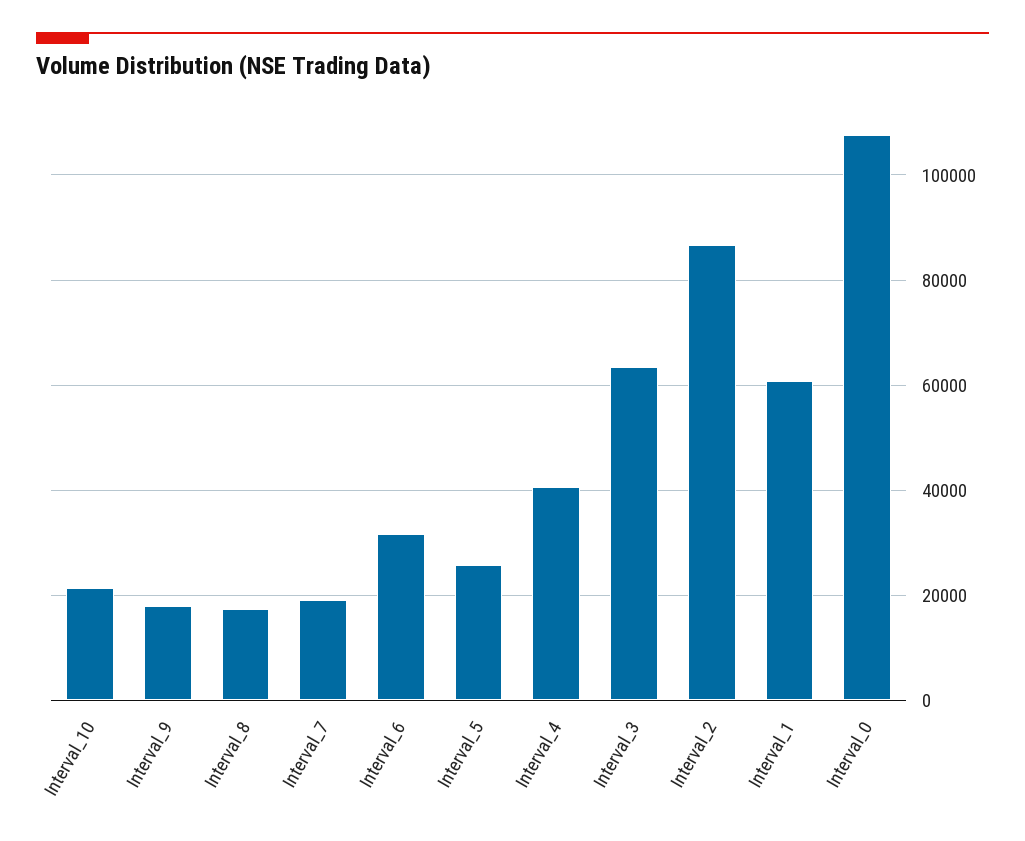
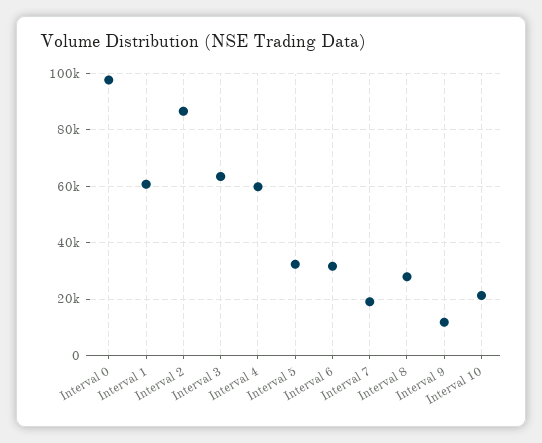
  {
    "Interval_10": 22000,
-   "Interval_9": 18000,
+   "Interval_9": 12500,
-   "Interval_8": 18000,
+   "Interval_8": 27500,
    "Interval_7": 20000,
    "Interval_6": 32000,
-   "Interval_5": 26000,
+   "Interval_5": 32500,
-   "Interval_4": 40000,
+   "Interval_4": 60000,
    "Interval_3": 64000,
    "Interval_2": 86000,
    "Interval_1": 60000,
-   "Interval_0": 108000
+   "Interval_0": 97500
  }

